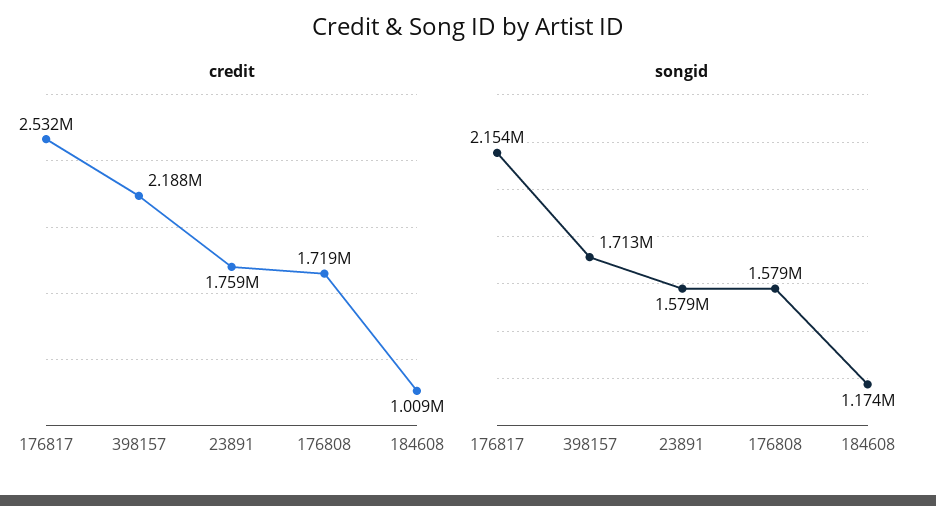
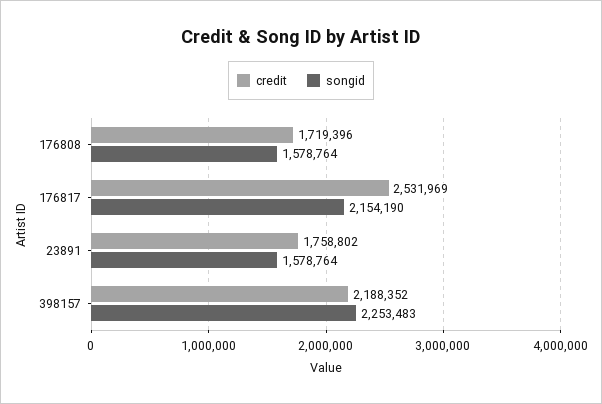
  {
    "credit": {
      "176817": 2531969,
      "398157": 2188352,
      "23891": 1758802,
-     "176808": 1719396,
+     "176808": 1719396
-     "184608": 1009000
    },
    "songid": {
      "176817": 2154190,
-     "398157": 1713000,
+     "398157": 2253483,
      "23891": 1578764,
-     "176808": 1578764,
+     "176808": 1578764
-     "184608": 1174000
    }
  }

